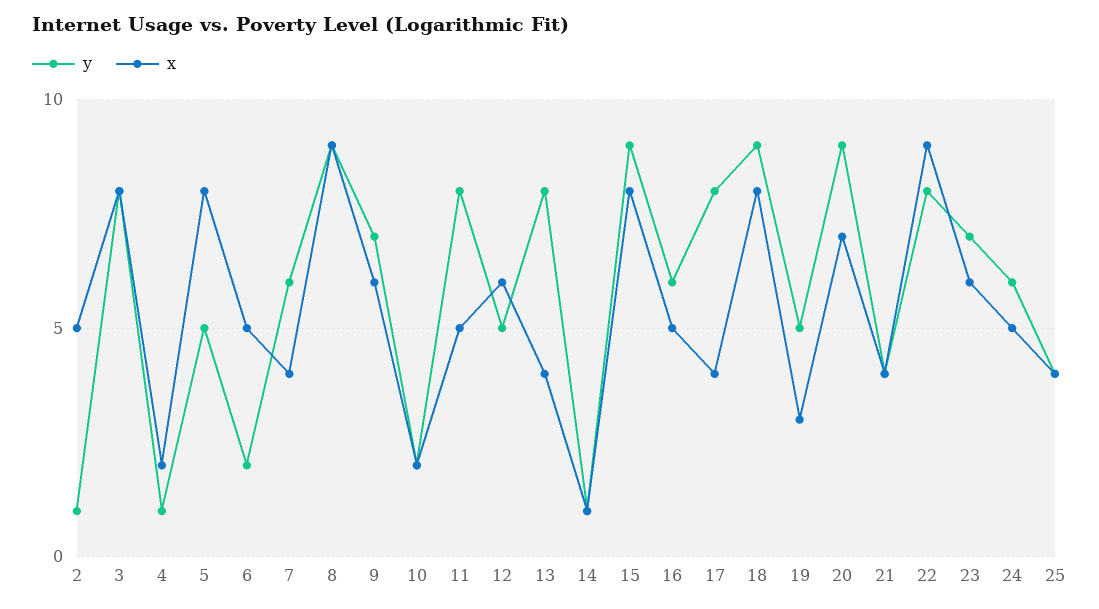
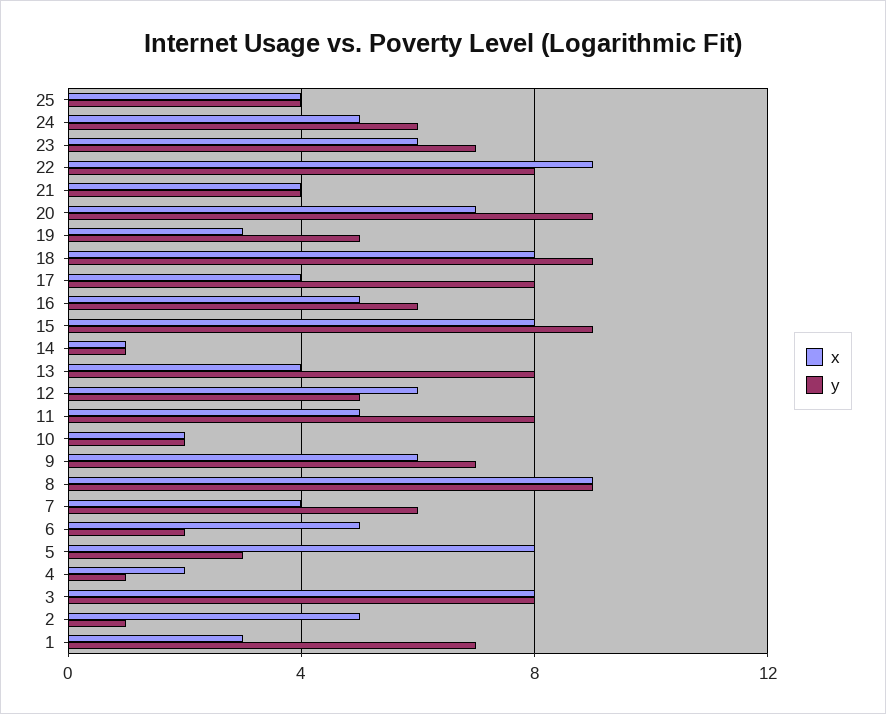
  {
    "y": {
      "2": 1,
      "3": 8,
      "4": 1,
-     "5": 5,
+     "5": 3,
      "6": 2,
      "7": 6,
      "8": 9,
      "9": 7,
      "10": 2,
      "11": 8,
      "12": 5,
      "13": 8,
      "14": 1,
      "15": 9,
      "16": 6,
      "17": 8,
      "18": 9,
      "19": 5,
      "20": 9,
      "21": 4,
      "22": 8,
      "23": 7,
      "24": 6,
-     "25": 4
+     "25": 4,
+     "1": 7
    },
    "x": {
      "2": 5,
      "3": 8,
      "4": 2,
      "5": 8,
      "6": 5,
      "7": 4,
      "8": 9,
      "9": 6,
      "10": 2,
      "11": 5,
      "12": 6,
      "13": 4,
      "14": 1,
      "15": 8,
      "16": 5,
      "17": 4,
      "18": 8,
      "19": 3,
      "20": 7,
      "21": 4,
      "22": 9,
      "23": 6,
      "24": 5,
-     "25": 4
+     "25": 4,
+     "1": 3
    }
  }

